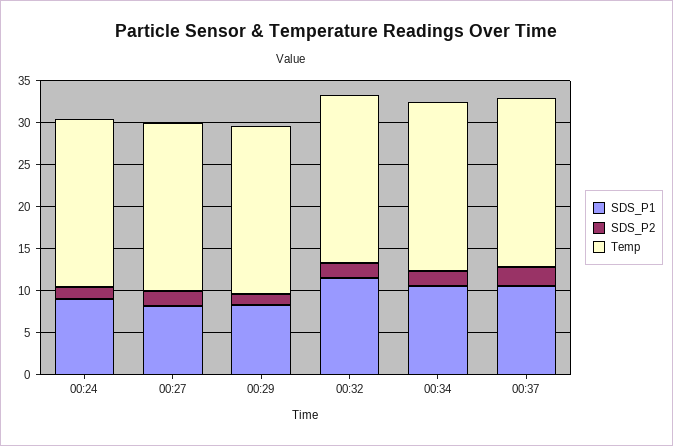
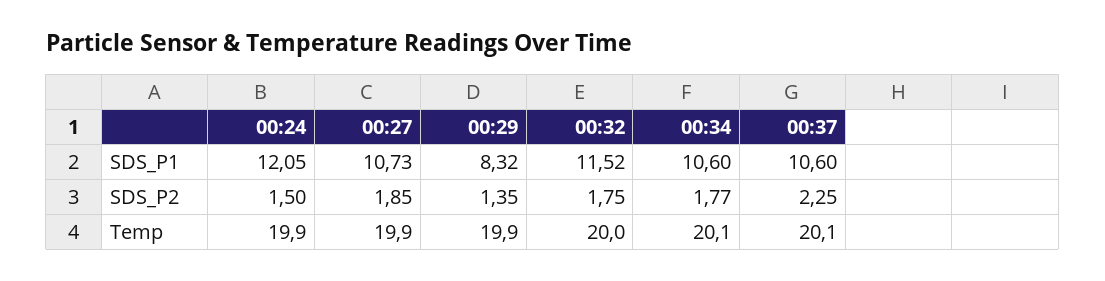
  {
    "SDS_P1": {
-     "00:24": 9,
+     "00:24": 12.05,
-     "00:27": 8,
+     "00:27": 10.73,
      "00:29": 8.32,
      "00:32": 11.52,
      "00:34": 10.6,
      "00:37": 10.6
    },
    "SDS_P2": {
      "00:24": 1.5,
      "00:27": 1.85,
      "00:29": 1.35,
      "00:32": 1.75,
      "00:34": 1.77,
      "00:37": 2.25
    },
    "Temp": {
      "00:24": 19.9,
      "00:27": 19.9,
      "00:29": 19.9,
      "00:32": 20,
      "00:34": 20.1,
      "00:37": 20.1
    }
  }

